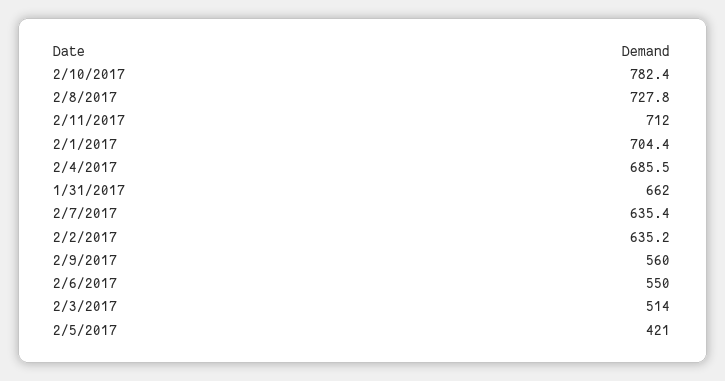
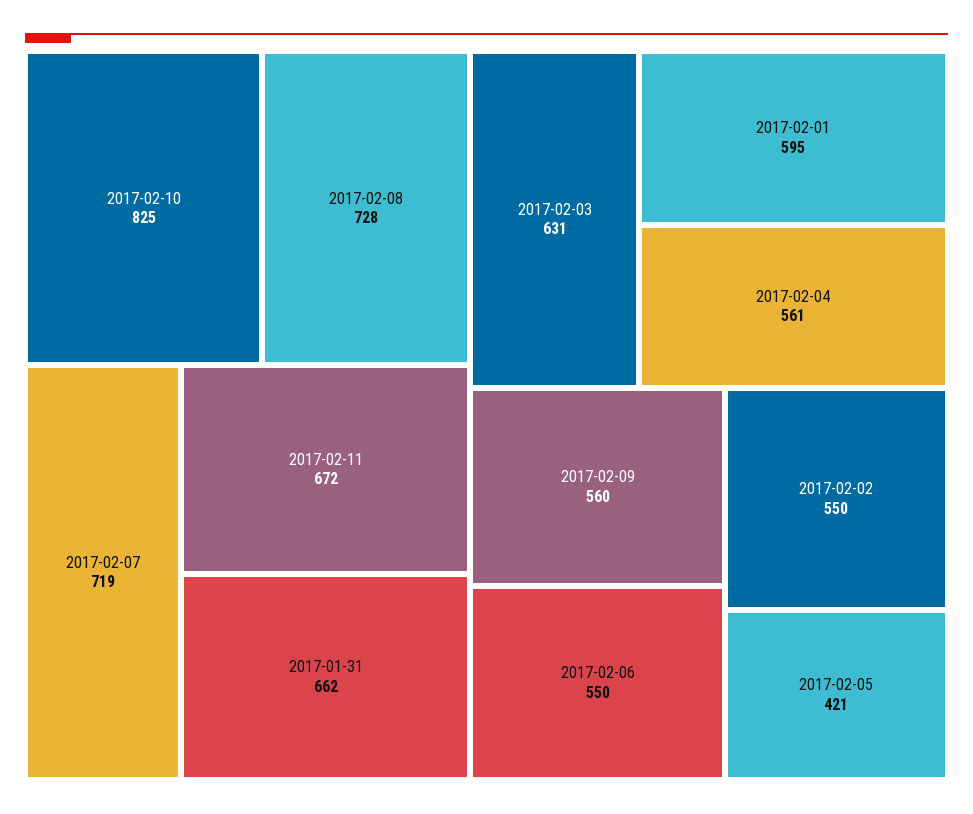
  {
-   "2/10/2017": 782.4,
+   "2/10/2017": 825,
    "2/8/2017": 727.8,
-   "2/11/2017": 712,
+   "2/11/2017": 672,
-   "2/1/2017": 704.4,
+   "2/1/2017": 595,
-   "2/4/2017": 685.5,
+   "2/4/2017": 561,
    "1/31/2017": 662,
-   "2/7/2017": 635.4,
+   "2/7/2017": 719,
-   "2/2/2017": 635.2,
+   "2/2/2017": 550,
    "2/9/2017": 560,
    "2/6/2017": 550,
-   "2/3/2017": 514,
+   "2/3/2017": 631,
    "2/5/2017": 421
  }

